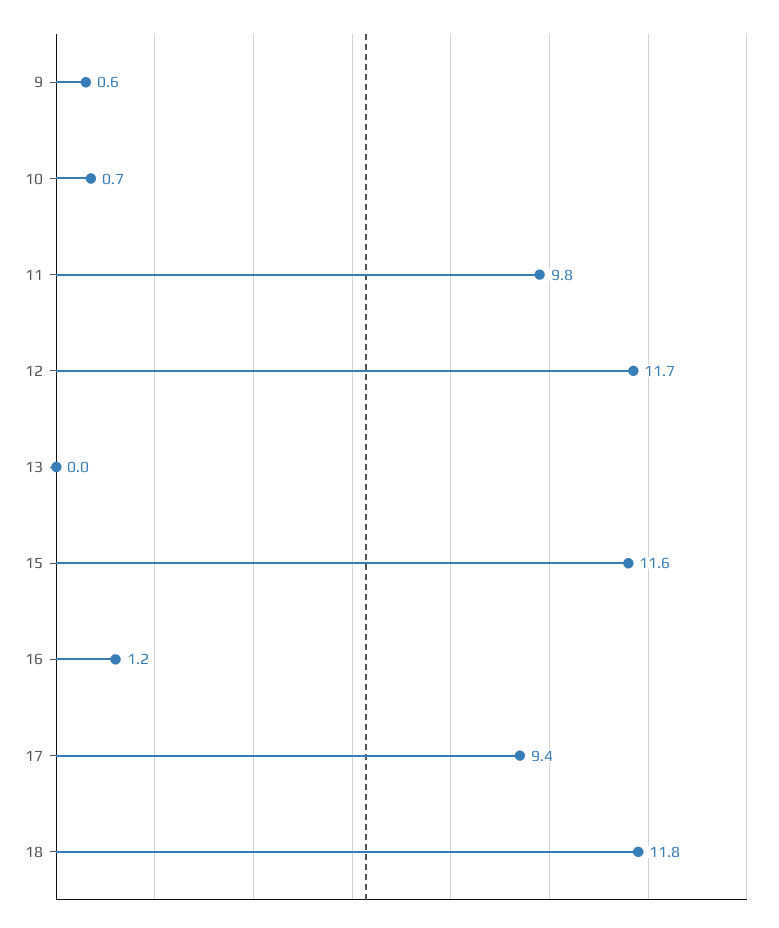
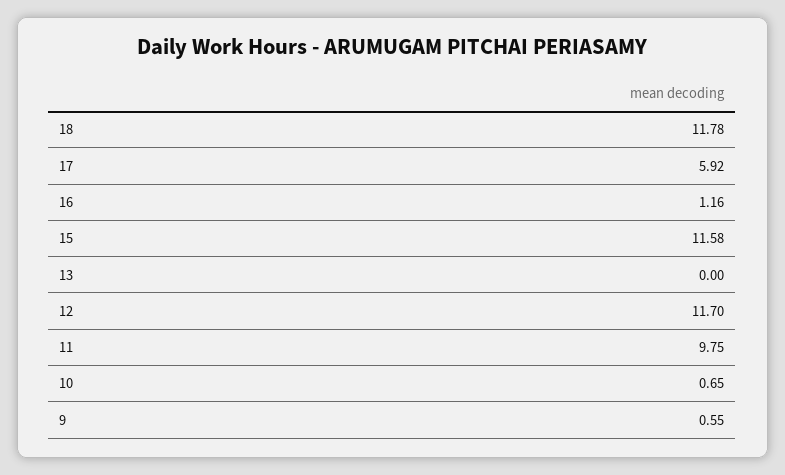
  {
    "9": 0.55,
    "10": 0.65,
    "11": 9.75,
    "12": 11.7,
    "13": 0,
    "15": 11.58,
    "16": 1.16,
-   "17": 9.4,
+   "17": 5.92,
    "18": 11.78
  }

